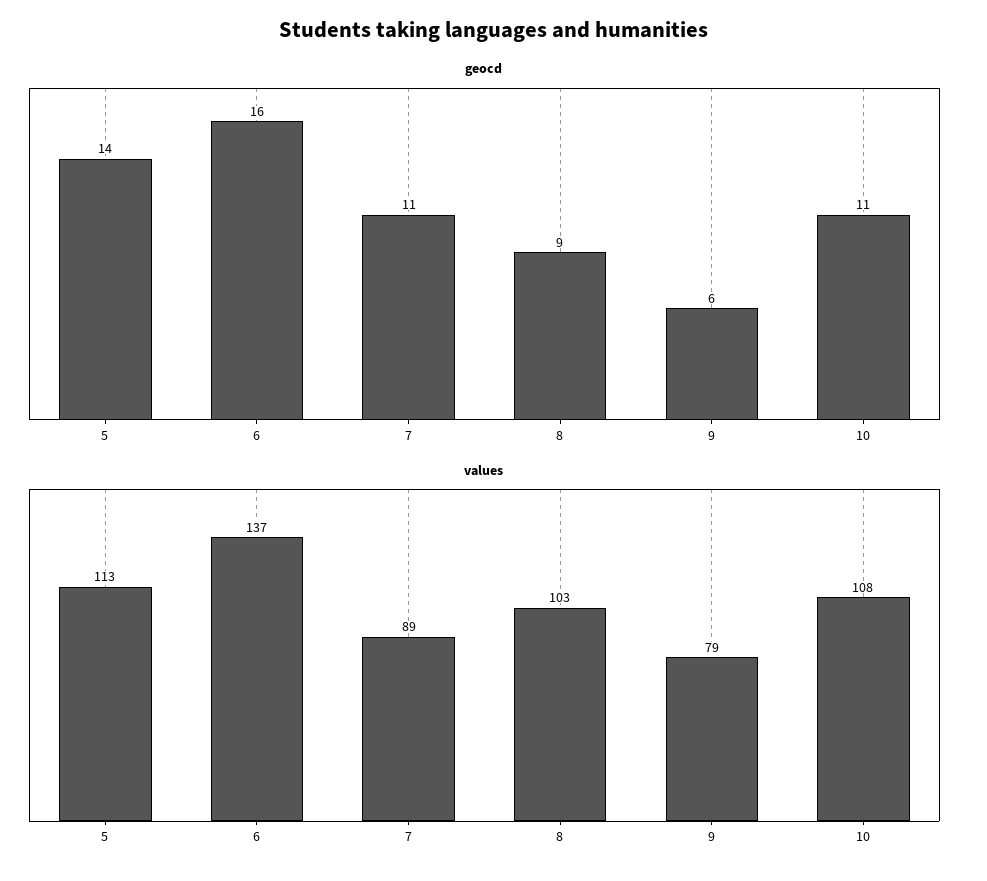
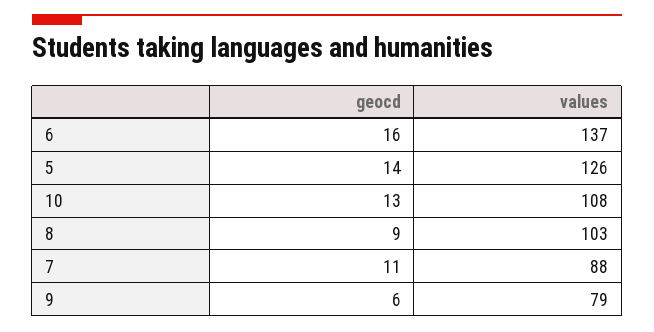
  {
    "geocd": {
      "5": 14,
      "6": 16,
      "7": 11,
      "8": 9,
      "9": 6,
-     "10": 11
+     "10": 13
    },
    "values": {
-     "5": 113,
+     "5": 126,
      "6": 137,
-     "7": 89,
+     "7": 88,
      "8": 103,
      "9": 79,
      "10": 108
    }
  }

